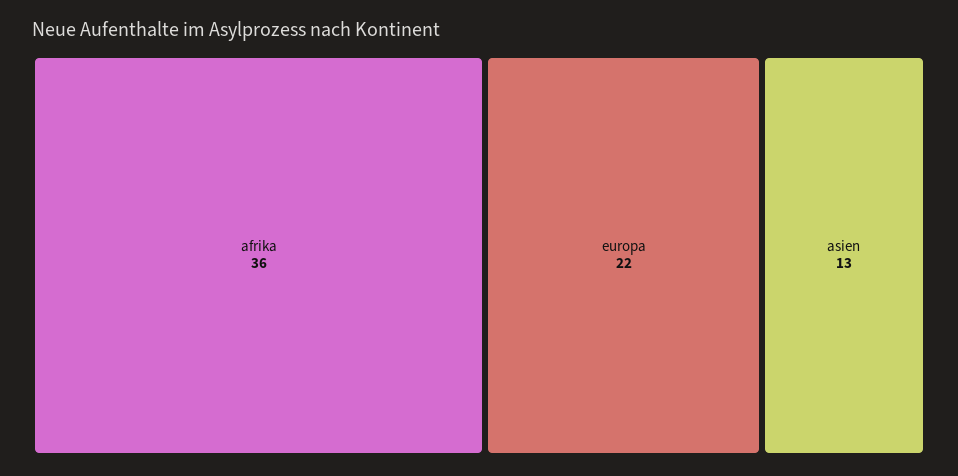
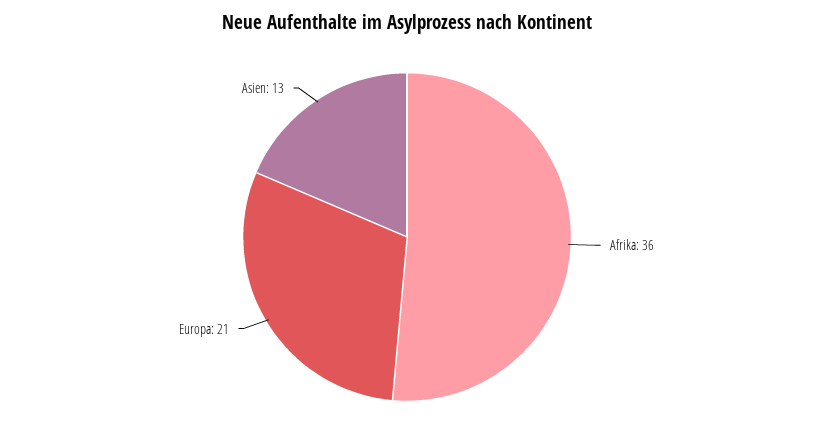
  {
    "afrika": 36,
-   "europa": 22,
+   "europa": 21,
    "asien": 13
  }

